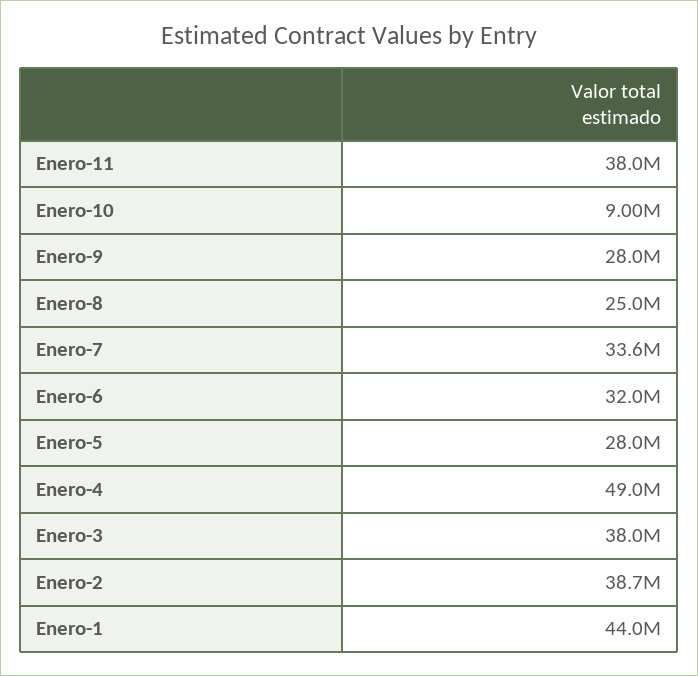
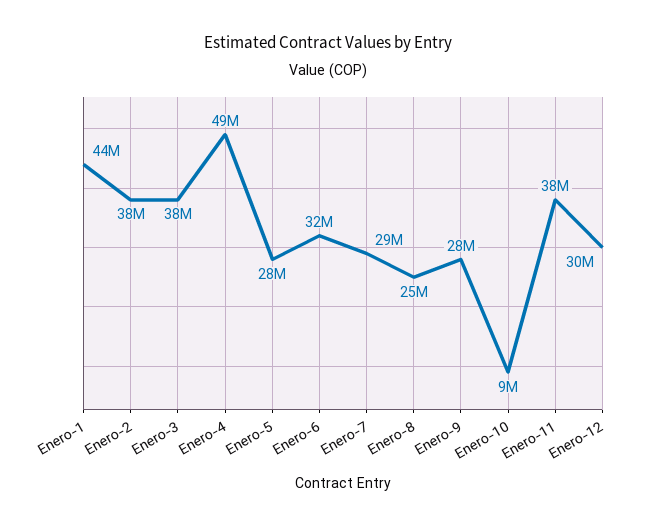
  {
    "Enero-11": 38000000,
    "Enero-10": 9000000,
    "Enero-9": 28000000,
    "Enero-8": 25000000,
-   "Enero-7": 33600000,
+   "Enero-7": 29000000,
    "Enero-6": 32000000,
    "Enero-5": 28000000,
    "Enero-4": 49000000,
    "Enero-3": 38000000,
-   "Enero-2": 38700000,
+   "Enero-2": 38000000,
-   "Enero-1": 44000000
+   "Enero-1": 44000000,
+   "Enero-12": 30000000
  }

